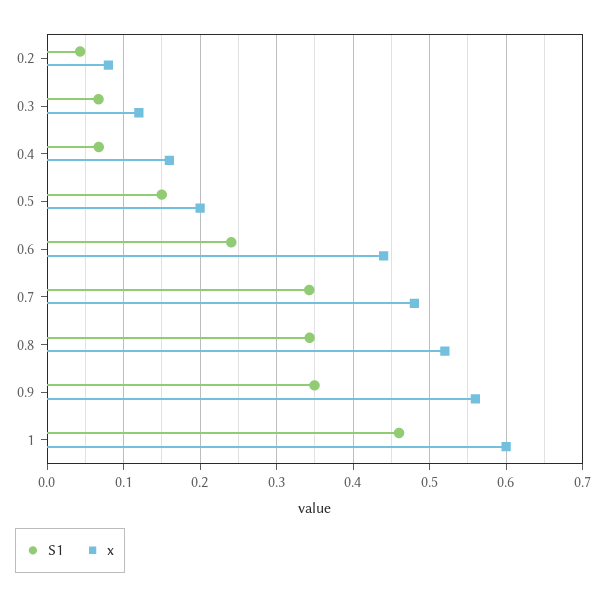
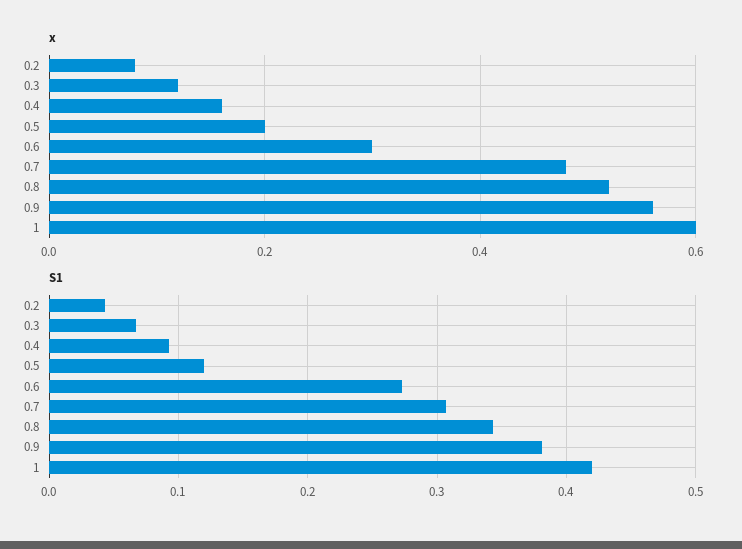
  {
    "S1": {
      "0.2": 0.04,
      "0.3": 0.07,
-     "0.4": 0.07,
+     "0.4": 0.09,
-     "0.5": 0.15,
+     "0.5": 0.12,
-     "0.6": 0.24,
+     "0.6": 0.27,
-     "0.7": 0.34,
+     "0.7": 0.31,
      "0.8": 0.34,
-     "0.9": 0.35,
+     "0.9": 0.38,
-     "1": 0.46
+     "1": 0.42
    },
    "x": {
      "0.2": 0.08,
      "0.3": 0.12,
      "0.4": 0.16,
      "0.5": 0.2,
-     "0.6": 0.44,
+     "0.6": 0.3,
      "0.7": 0.48,
      "0.8": 0.52,
      "0.9": 0.56,
      "1": 0.6
    }
  }

